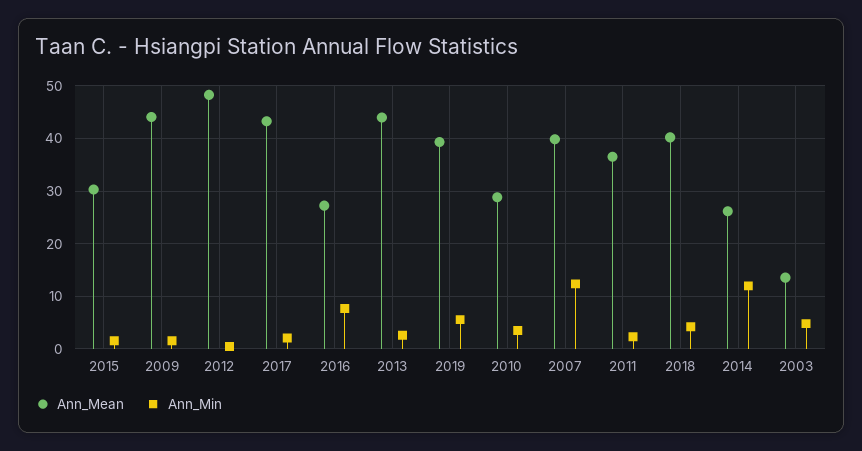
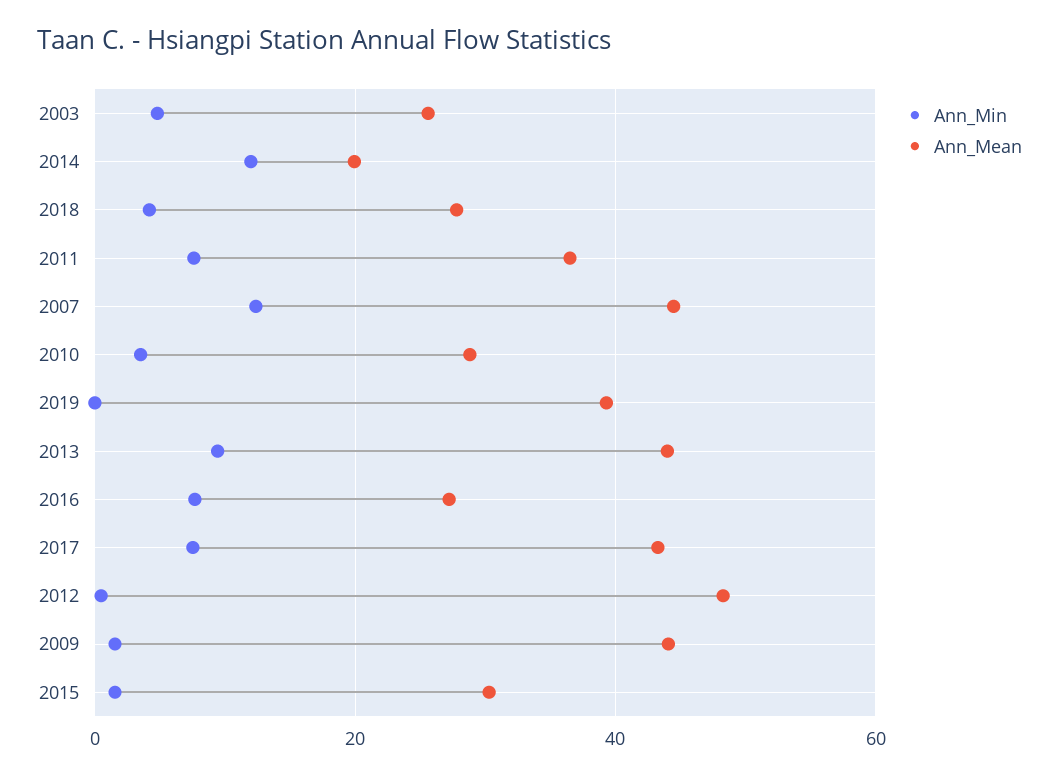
  {
    "Ann_Mean": {
      "2015": 30,
      "2009": 44,
      "2012": 48,
      "2017": 44,
      "2016": 28,
      "2013": 44,
      "2019": 40,
      "2010": 28,
-     "2007": 40,
+     "2007": 44,
      "2011": 36,
-     "2018": 40,
+     "2018": 28,
-     "2014": 26,
+     "2014": 20,
-     "2003": 14
+     "2003": 26
    },
    "Ann_Min": {
      "2015": 2,
      "2009": 2,
      "2012": 0,
-     "2017": 2,
+     "2017": 8,
      "2016": 8,
-     "2013": 2,
+     "2013": 10,
-     "2019": 6,
+     "2019": 0,
      "2010": 4,
      "2007": 12,
-     "2011": 2,
+     "2011": 8,
      "2018": 4,
      "2014": 12,
      "2003": 4
    }
  }

